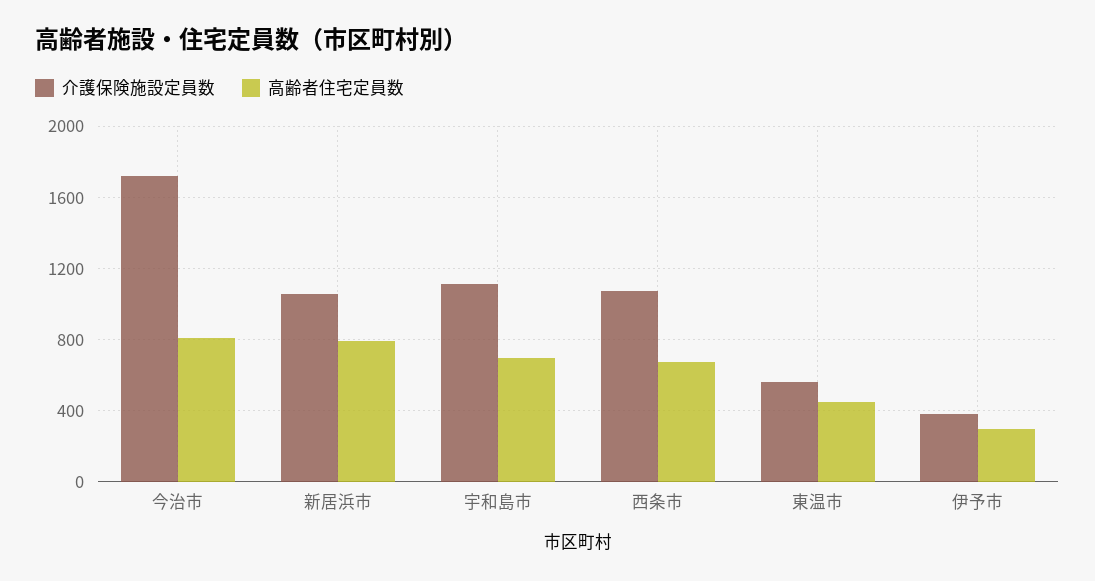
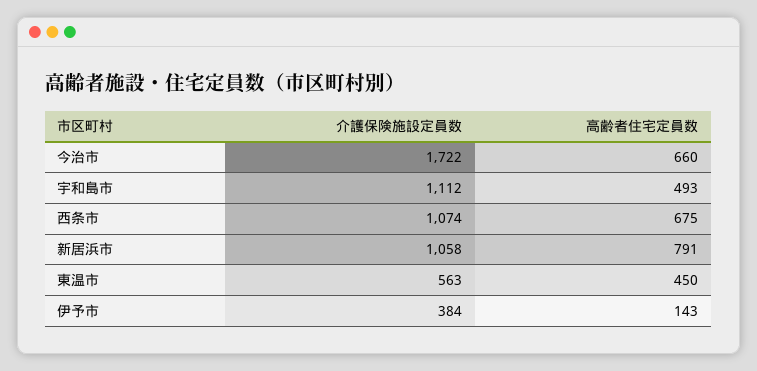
  {
    "介護保険施設定員数": {
      "今治市": 1722,
      "新居浜市": 1058,
      "宇和島市": 1112,
      "西条市": 1074,
      "東温市": 563,
      "伊予市": 384
    },
    "高齢者住宅定員数": {
-     "今治市": 800,
+     "今治市": 660,
      "新居浜市": 791,
-     "宇和島市": 700,
+     "宇和島市": 493,
      "西条市": 675,
      "東温市": 450,
-     "伊予市": 300
+     "伊予市": 143
    }
  }

